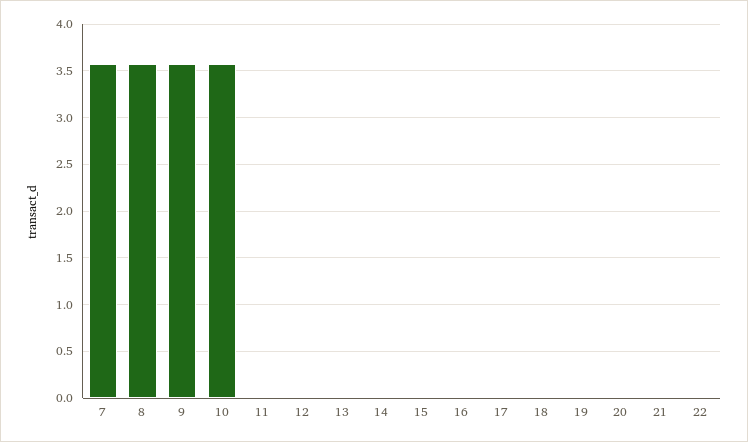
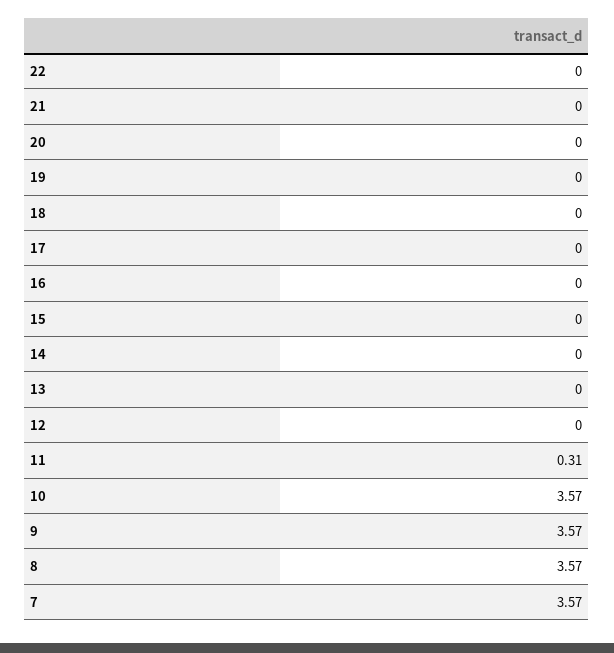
  {
    "7": 3.57,
    "8": 3.57,
    "9": 3.57,
    "10": 3.57,
-   "11": 0,
+   "11": 0.31,
    "12": 0,
    "13": 0,
    "14": 0,
    "15": 0,
    "16": 0,
    "17": 0,
    "18": 0,
    "19": 0,
    "20": 0,
    "21": 0,
    "22": 0
  }

